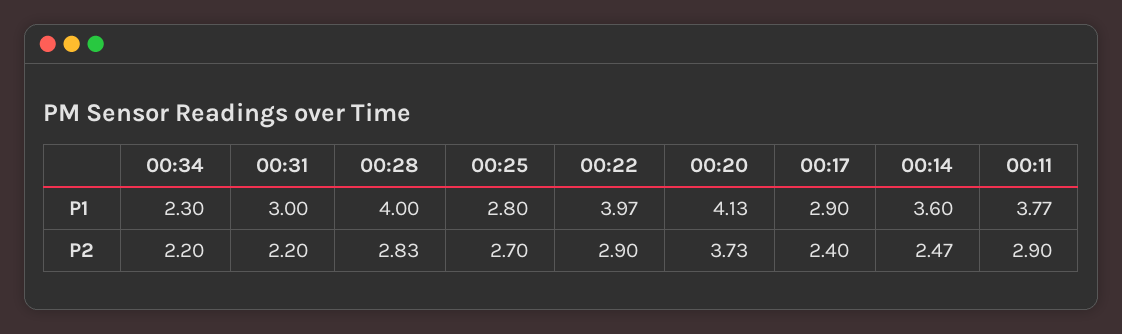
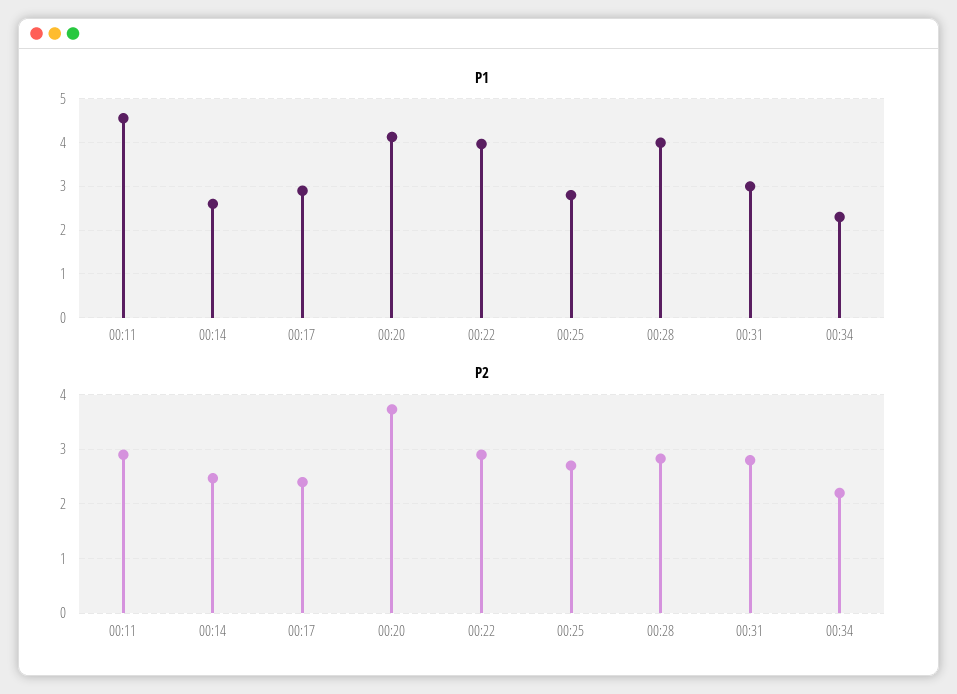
  {
    "P1": {
      "00:34": 2.3,
      "00:31": 3,
      "00:28": 4,
      "00:25": 2.8,
      "00:22": 3.97,
      "00:20": 4.13,
      "00:17": 2.9,
-     "00:14": 3.6,
+     "00:14": 2.6,
-     "00:11": 3.77
+     "00:11": 4.6
    },
    "P2": {
      "00:34": 2.2,
-     "00:31": 2.2,
+     "00:31": 2.8,
      "00:28": 2.83,
      "00:25": 2.7,
      "00:22": 2.9,
      "00:20": 3.73,
      "00:17": 2.4,
      "00:14": 2.47,
      "00:11": 2.9
    }
  }

